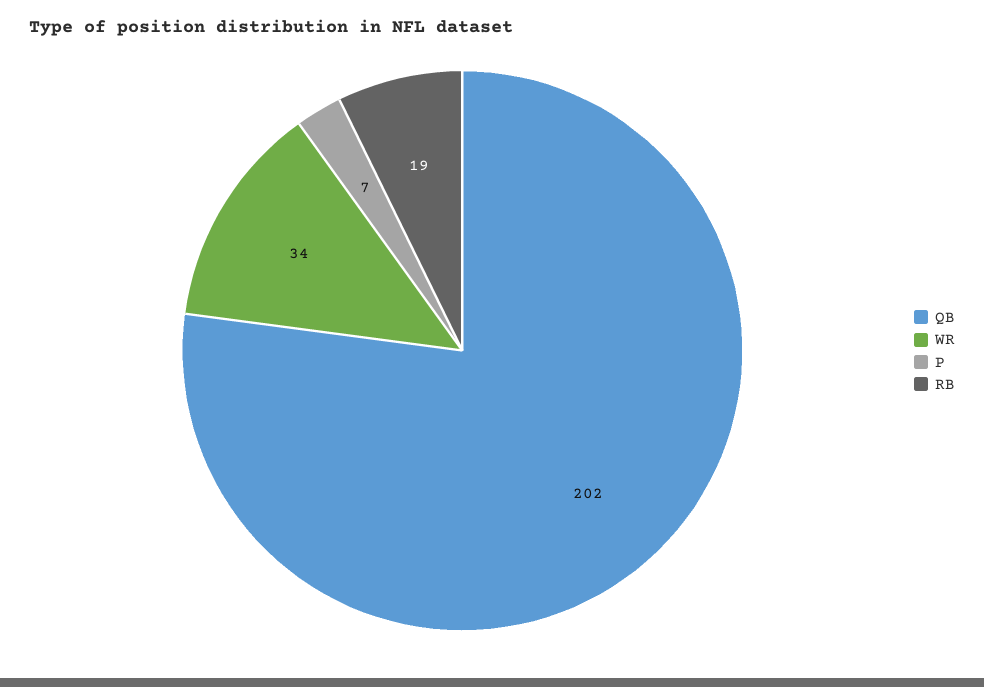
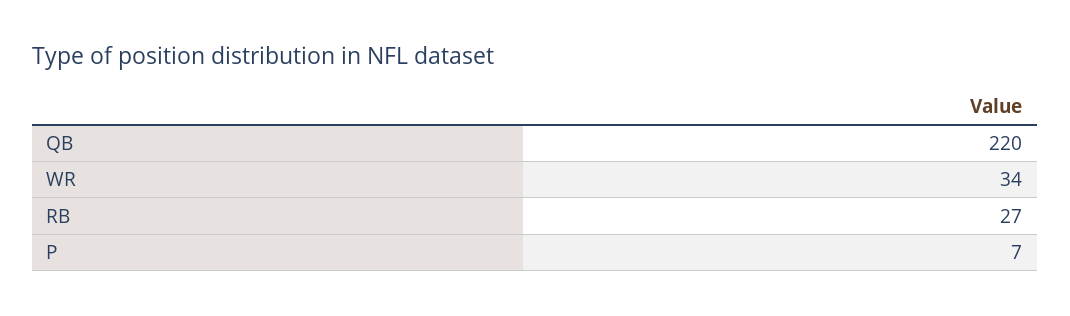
  {
-   "QB": 202,
+   "QB": 220,
    "WR": 34,
    "P": 7,
-   "RB": 19
+   "RB": 27
  }

